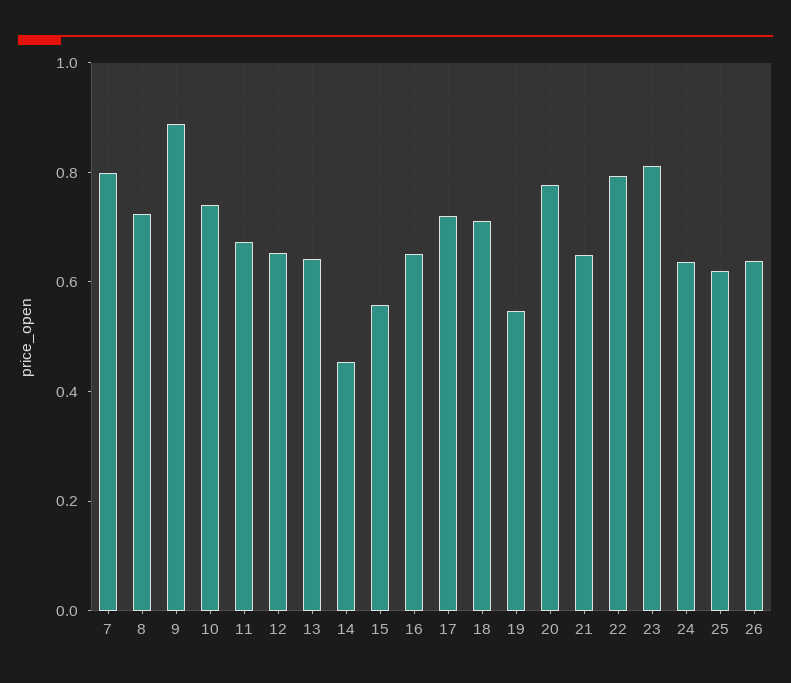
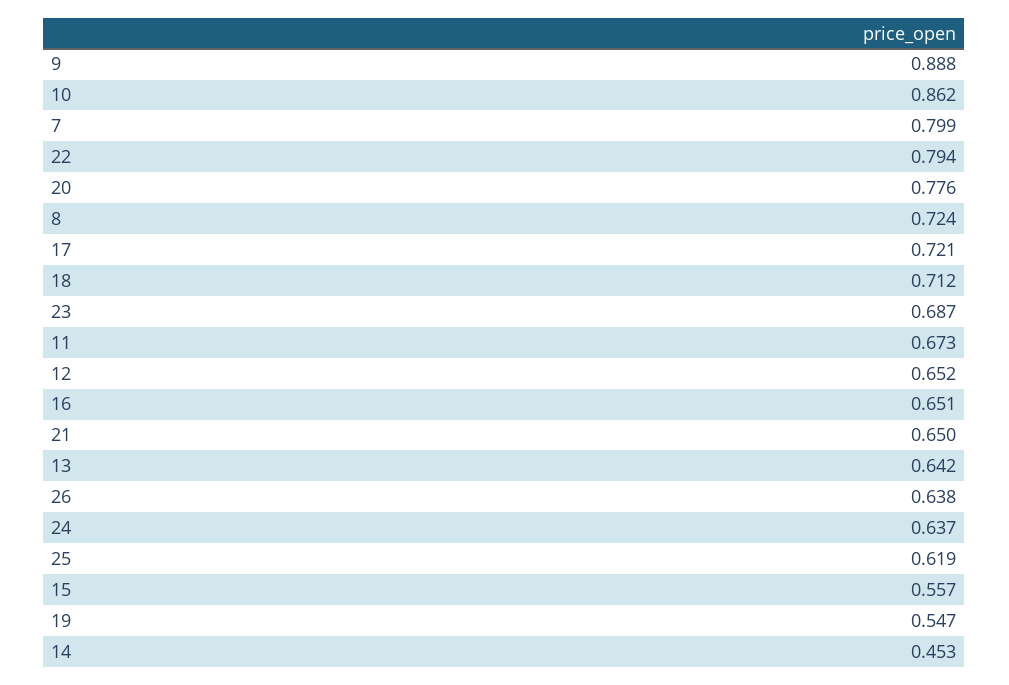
  {
    "7": 0.799,
    "8": 0.724,
    "9": 0.888,
-   "10": 0.75,
+   "10": 0.862,
    "11": 0.673,
    "12": 0.652,
    "13": 0.642,
    "14": 0.453,
    "15": 0.557,
    "16": 0.651,
    "17": 0.721,
    "18": 0.712,
    "19": 0.547,
    "20": 0.776,
    "21": 0.65,
    "22": 0.794,
-   "23": 0.8,
+   "23": 0.687,
    "24": 0.637,
    "25": 0.619,
    "26": 0.638
  }

